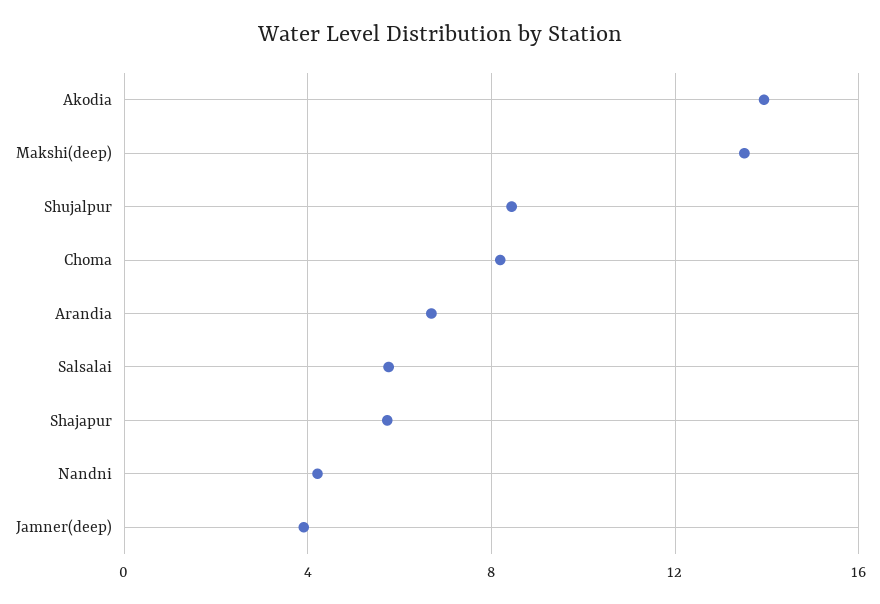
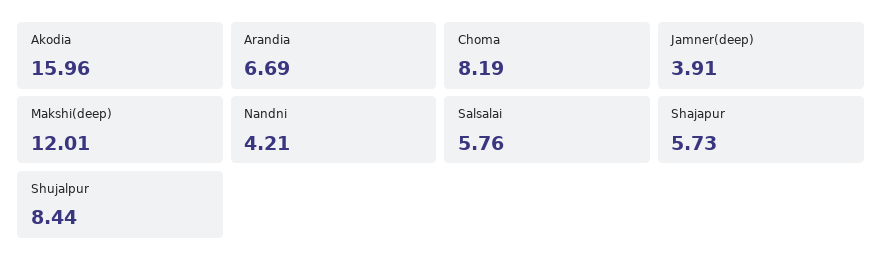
  {
-   "Akodia": 14,
+   "Akodia": 15.96,
-   "Makshi(deep)": 13.5,
+   "Makshi(deep)": 12.01,
    "Shujalpur": 8.44,
    "Choma": 8.19,
    "Arandia": 6.69,
    "Salsalai": 5.76,
    "Shajapur": 5.73,
    "Nandni": 4.21,
    "Jamner(deep)": 3.91
  }

